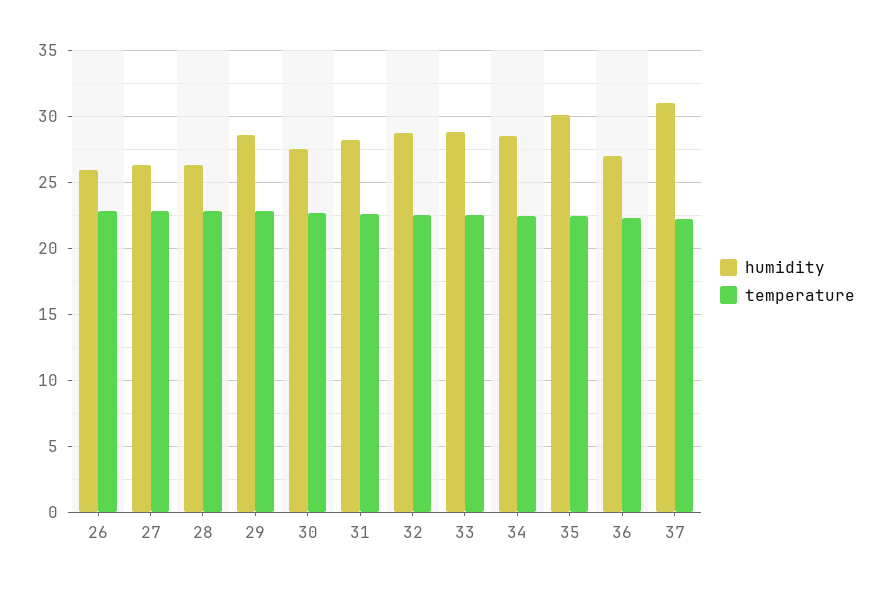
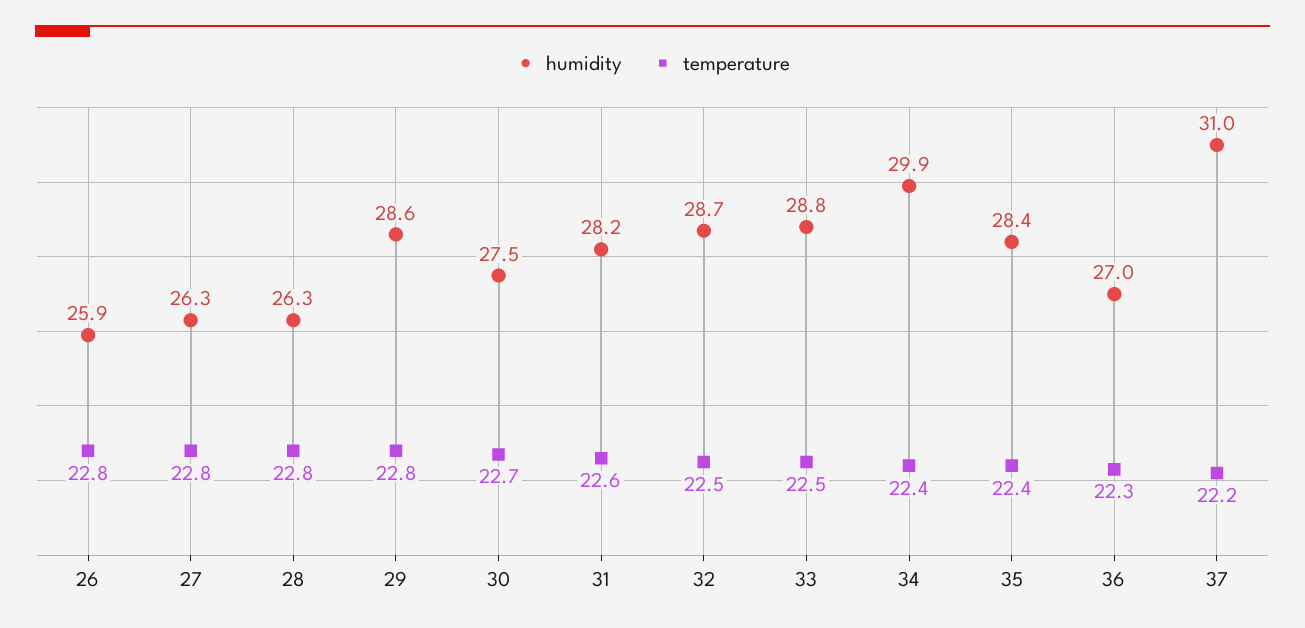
  {
    "humidity": {
      "26": 25.9,
      "27": 26.3,
      "28": 26.3,
      "29": 28.6,
      "30": 27.5,
      "31": 28.2,
      "32": 28.7,
      "33": 28.8,
-     "34": 28.5,
+     "34": 29.9,
-     "35": 30,
+     "35": 28.4,
      "36": 27,
      "37": 31
    },
    "temperature": {
      "26": 22.8,
      "27": 22.8,
      "28": 22.8,
      "29": 22.8,
      "30": 22.7,
      "31": 22.6,
      "32": 22.5,
      "33": 22.5,
      "34": 22.4,
      "35": 22.4,
      "36": 22.3,
      "37": 22.2
    }
  }

